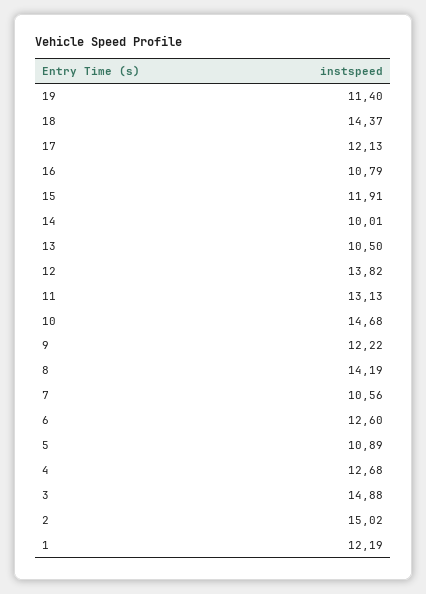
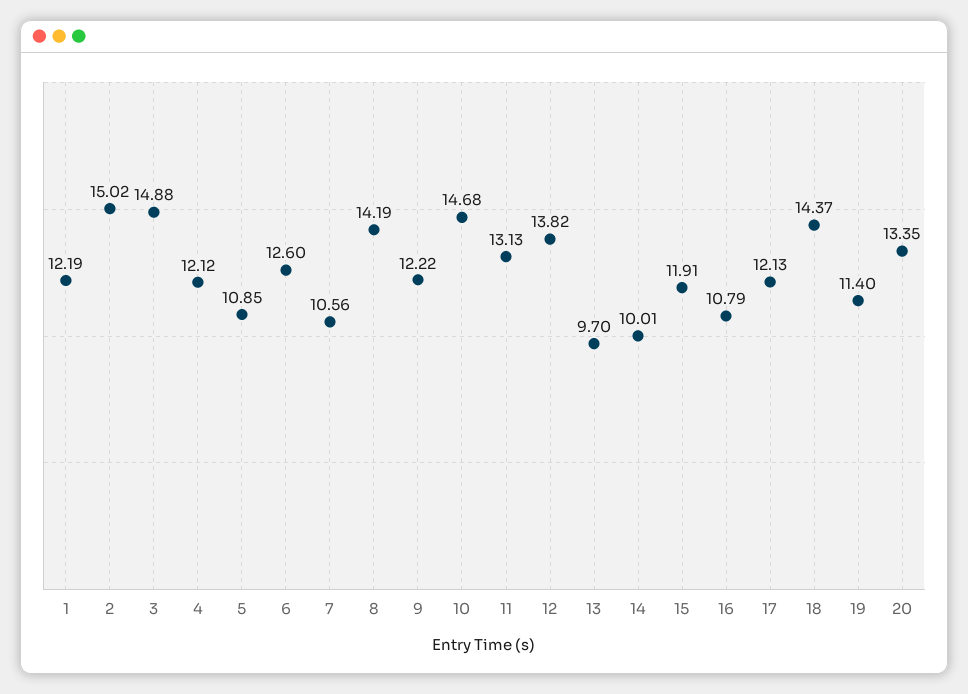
  {
    "19": 11.4,
    "18": 14.37,
    "17": 12.13,
    "16": 10.79,
    "15": 11.91,
    "14": 10.01,
-   "13": 10.5,
+   "13": 9.7,
    "12": 13.82,
    "11": 13.13,
    "10": 14.68,
    "9": 12.22,
    "8": 14.19,
    "7": 10.56,
    "6": 12.6,
-   "5": 10.89,
+   "5": 10.85,
-   "4": 12.68,
+   "4": 12.12,
    "3": 14.88,
    "2": 15.02,
-   "1": 12.19
+   "1": 12.19,
+   "20": 13.35
  }

